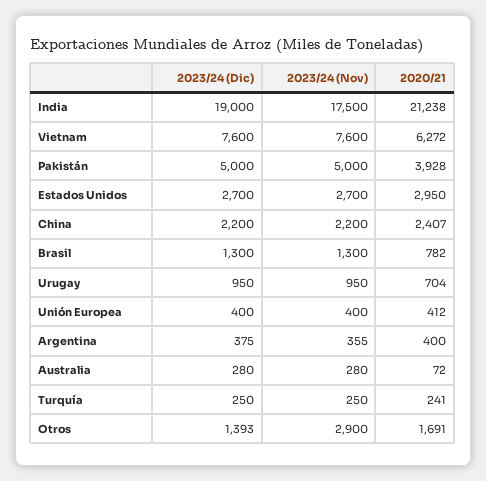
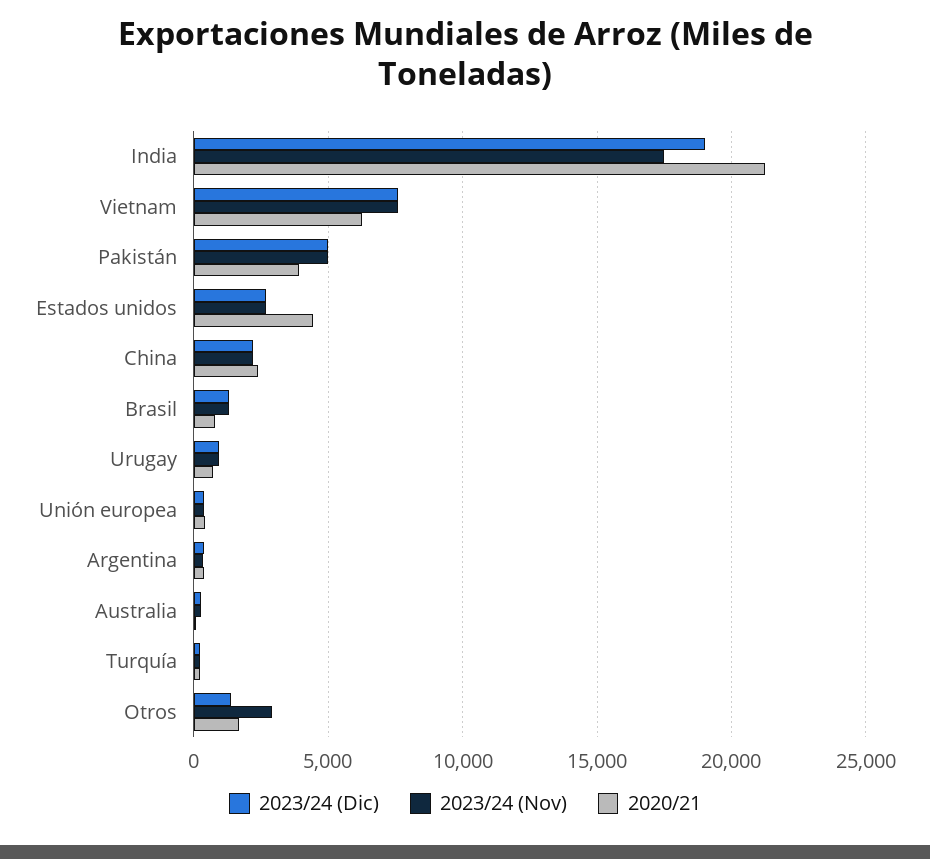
  {
    "2023/24 (Dic)": {
      "India": 19000,
      "Vietnam": 7600,
      "Pakistán": 5000,
      "Estados Unidos": 2700,
      "China": 2200,
      "Brasil": 1300,
      "Urugay": 950,
      "Unión Europea": 400,
      "Argentina": 375,
      "Australia": 280,
      "Turquía": 250,
      "Otros": 1393
    },
    "2023/24 (Nov)": {
      "India": 17500,
      "Vietnam": 7600,
      "Pakistán": 5000,
      "Estados Unidos": 2700,
      "China": 2200,
      "Brasil": 1300,
      "Urugay": 950,
      "Unión Europea": 400,
      "Argentina": 355,
      "Australia": 280,
      "Turquía": 250,
      "Otros": 2900
    },
    "2020/21": {
      "India": 21238,
      "Vietnam": 6272,
      "Pakistán": 3928,
-     "Estados Unidos": 2950,
+     "Estados Unidos": 4500,
      "China": 2407,
      "Brasil": 782,
      "Urugay": 704,
      "Unión Europea": 412,
      "Argentina": 400,
      "Australia": 72,
      "Turquía": 241,
      "Otros": 1691
    }
  }

